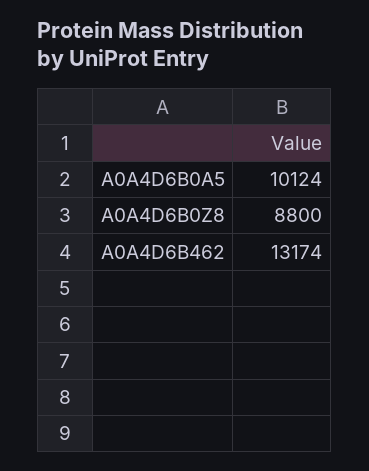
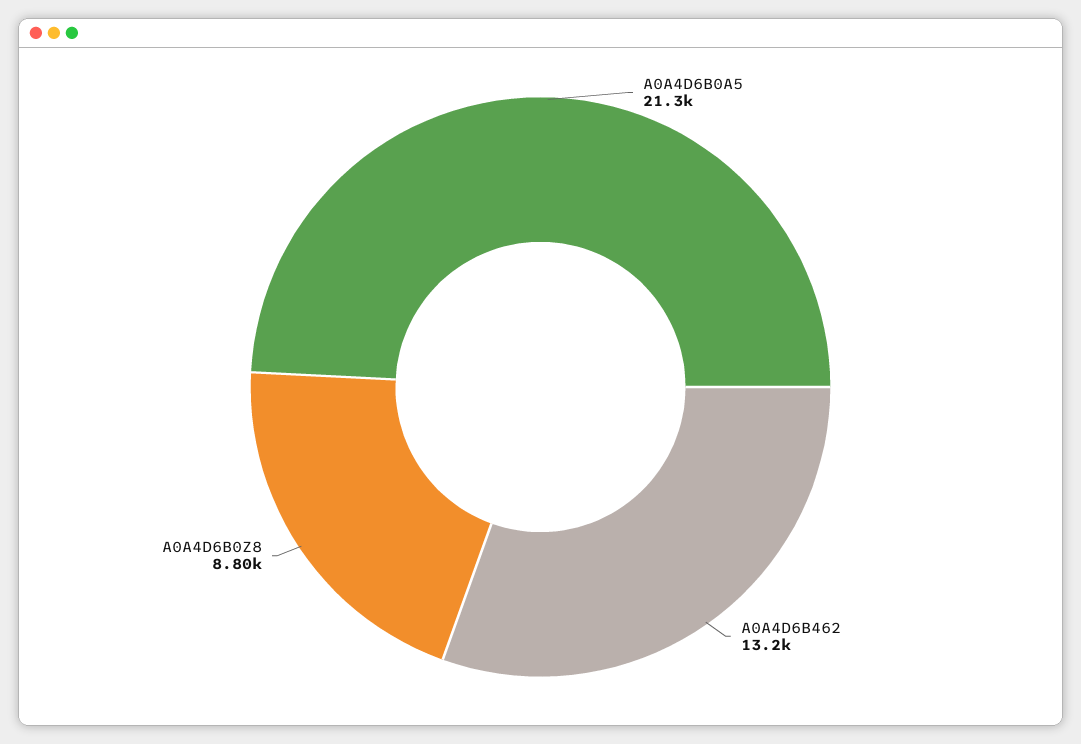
  {
-   "A0A4D6B0A5": 10124,
+   "A0A4D6B0A5": 21300,
    "A0A4D6B0Z8": 8800,
    "A0A4D6B462": 13174
  }

